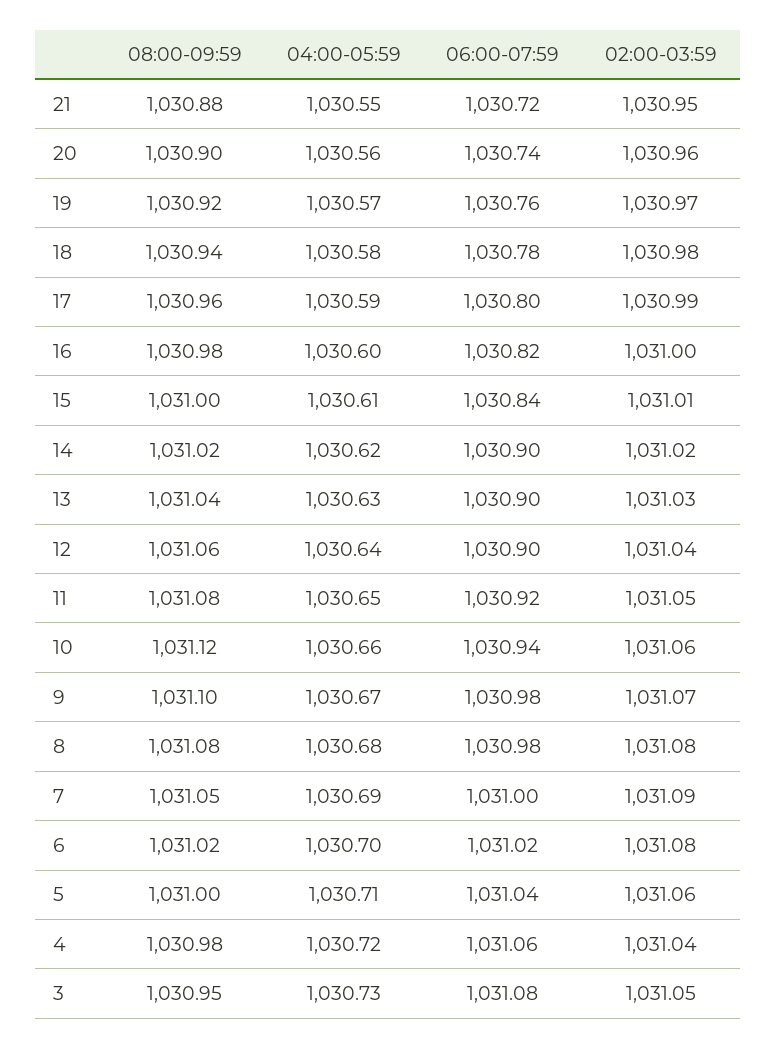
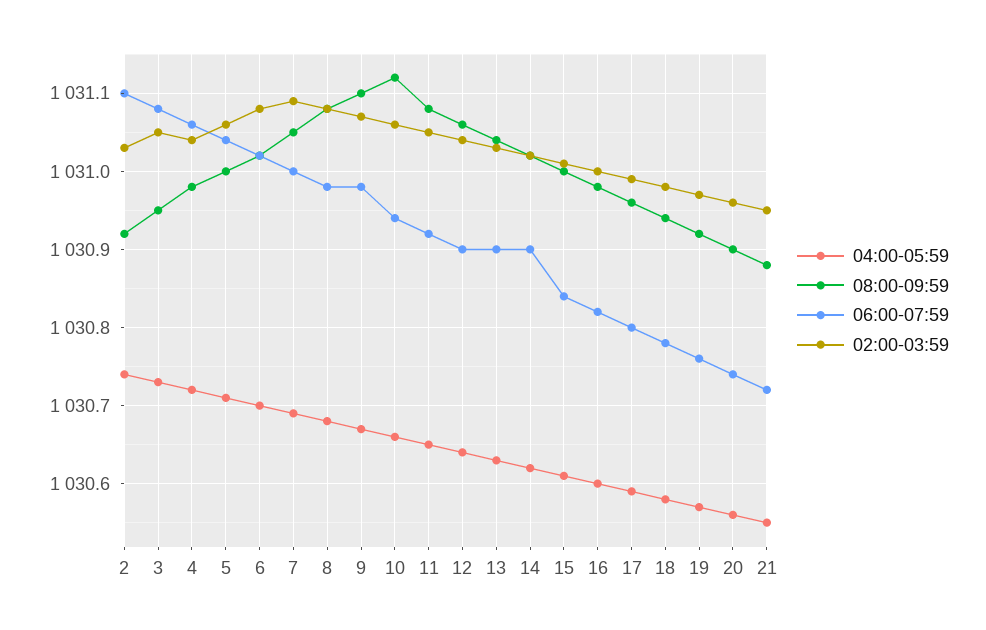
  {
    "08:00-09:59": {
      "21": 1030.88,
      "20": 1030.9,
      "19": 1030.92,
      "18": 1030.94,
      "17": 1030.96,
      "16": 1030.98,
      "15": 1031,
      "14": 1031.02,
      "13": 1031.04,
      "12": 1031.06,
      "11": 1031.08,
      "10": 1031.12,
      "9": 1031.1,
      "8": 1031.08,
      "7": 1031.05,
      "6": 1031.02,
      "5": 1031,
      "4": 1030.98,
-     "3": 1030.95
+     "3": 1030.95,
+     "2": 1030.92
    },
    "04:00-05:59": {
      "21": 1030.55,
      "20": 1030.56,
      "19": 1030.57,
      "18": 1030.58,
      "17": 1030.59,
      "16": 1030.6,
      "15": 1030.61,
      "14": 1030.62,
      "13": 1030.63,
      "12": 1030.64,
      "11": 1030.65,
      "10": 1030.66,
      "9": 1030.67,
      "8": 1030.68,
      "7": 1030.69,
      "6": 1030.7,
      "5": 1030.71,
      "4": 1030.72,
-     "3": 1030.73
+     "3": 1030.73,
+     "2": 1030.74
    },
    "06:00-07:59": {
      "21": 1030.72,
      "20": 1030.74,
      "19": 1030.76,
      "18": 1030.78,
      "17": 1030.8,
      "16": 1030.82,
      "15": 1030.84,
      "14": 1030.9,
      "13": 1030.9,
      "12": 1030.9,
      "11": 1030.92,
      "10": 1030.94,
      "9": 1030.98,
      "8": 1030.98,
      "7": 1031,
      "6": 1031.02,
      "5": 1031.04,
      "4": 1031.06,
-     "3": 1031.08
+     "3": 1031.08,
+     "2": 1031.1
    },
    "02:00-03:59": {
      "21": 1030.95,
      "20": 1030.96,
      "19": 1030.97,
      "18": 1030.98,
      "17": 1030.99,
      "16": 1031,
      "15": 1031.01,
      "14": 1031.02,
      "13": 1031.03,
      "12": 1031.04,
      "11": 1031.05,
      "10": 1031.06,
      "9": 1031.07,
      "8": 1031.08,
      "7": 1031.09,
      "6": 1031.08,
      "5": 1031.06,
      "4": 1031.04,
-     "3": 1031.05
+     "3": 1031.05,
+     "2": 1031.03
    }
  }

